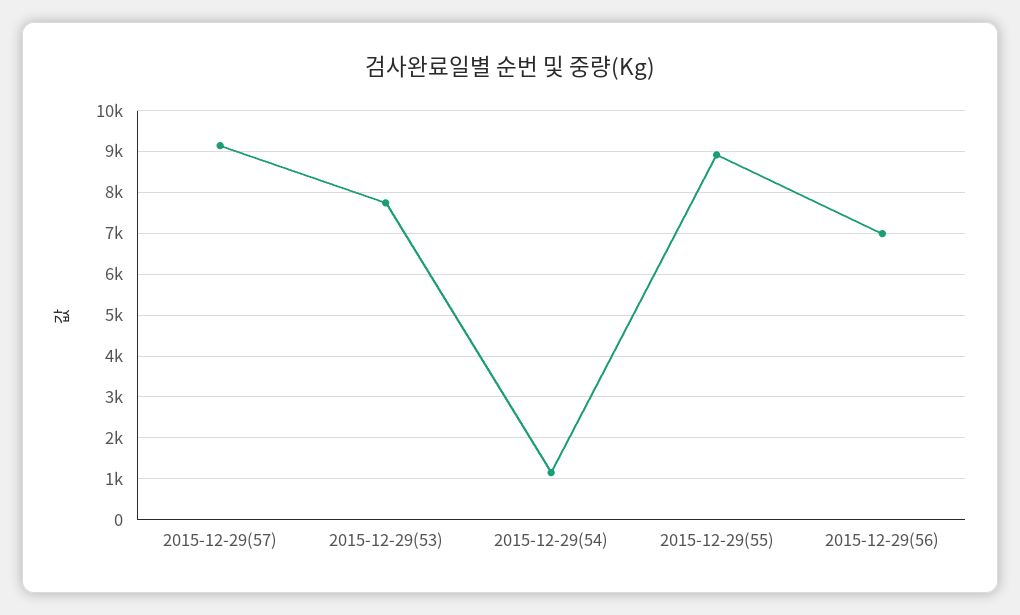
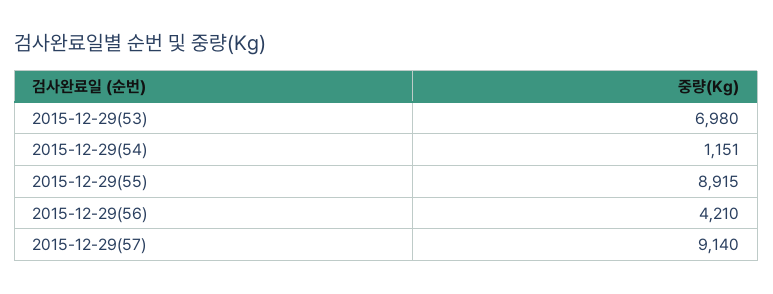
  {
    "2015-12-29(57)": 9140,
-   "2015-12-29(53)": 7800,
+   "2015-12-29(53)": 6980,
    "2015-12-29(54)": 1151,
    "2015-12-29(55)": 8915,
-   "2015-12-29(56)": 7000
+   "2015-12-29(56)": 4210
  }

